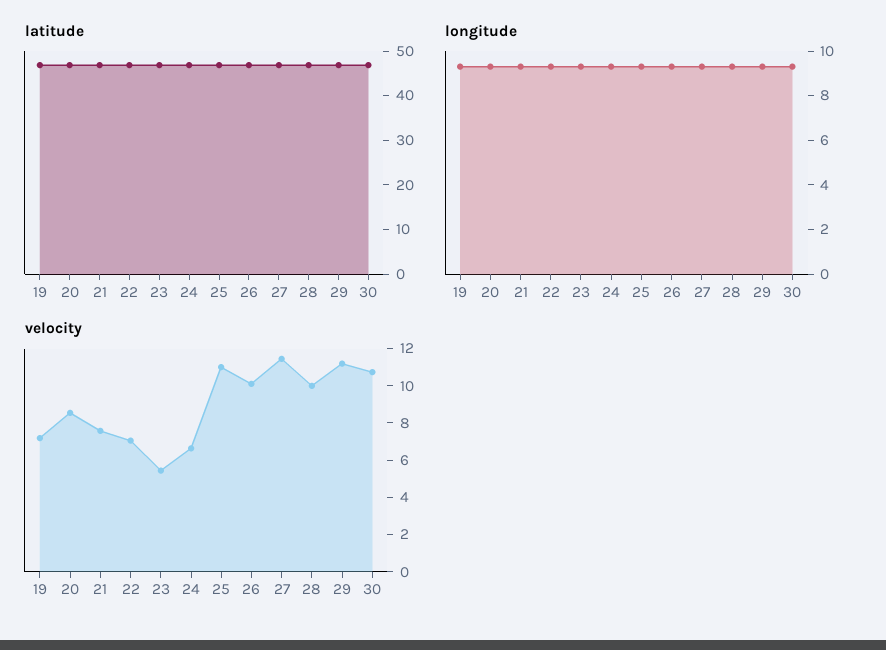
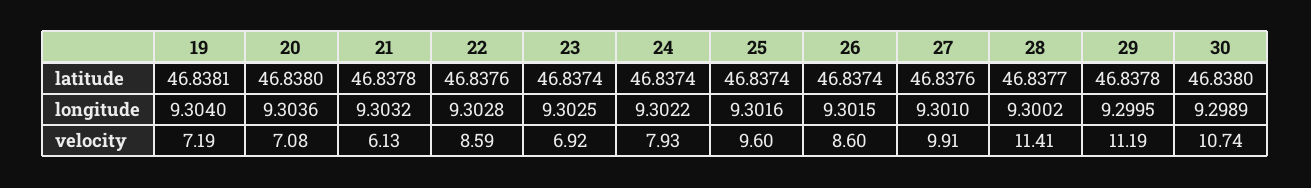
  {
    "latitude": {
      "19": 46.8381,
      "20": 46.838,
      "21": 46.8378,
      "22": 46.8376,
      "23": 46.8374,
      "24": 46.8374,
      "25": 46.8374,
      "26": 46.8374,
      "27": 46.8376,
      "28": 46.8377,
      "29": 46.8378,
      "30": 46.838
    },
    "longitude": {
      "19": 9.304,
      "20": 9.3036,
      "21": 9.3032,
      "22": 9.3028,
      "23": 9.3025,
      "24": 9.3022,
      "25": 9.3016,
      "26": 9.3015,
      "27": 9.301,
      "28": 9.3002,
      "29": 9.2995,
      "30": 9.2989
    },
    "velocity": {
      "19": 7.19,
-     "20": 8.5,
+     "20": 7.08,
-     "21": 7.5,
+     "21": 6.13,
-     "22": 7,
+     "22": 8.59,
-     "23": 5.5,
+     "23": 6.92,
-     "24": 6.5,
+     "24": 7.93,
-     "25": 11,
+     "25": 9.6,
-     "26": 10,
+     "26": 8.6,
-     "27": 11.5,
+     "27": 9.91,
-     "28": 10,
+     "28": 11.41,
      "29": 11.19,
      "30": 10.74
    }
  }

